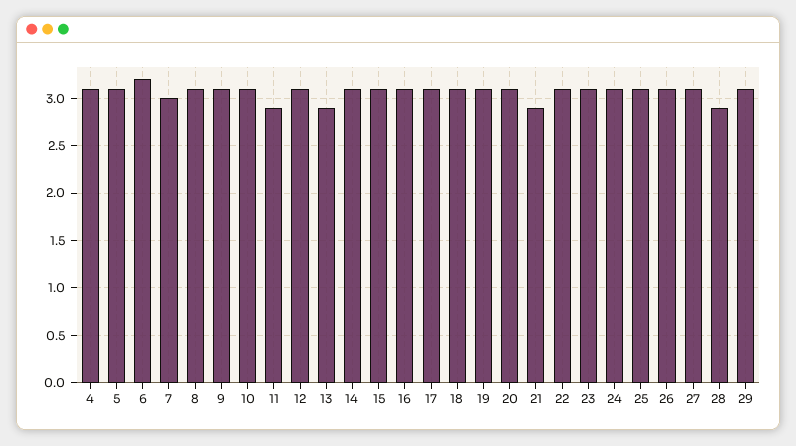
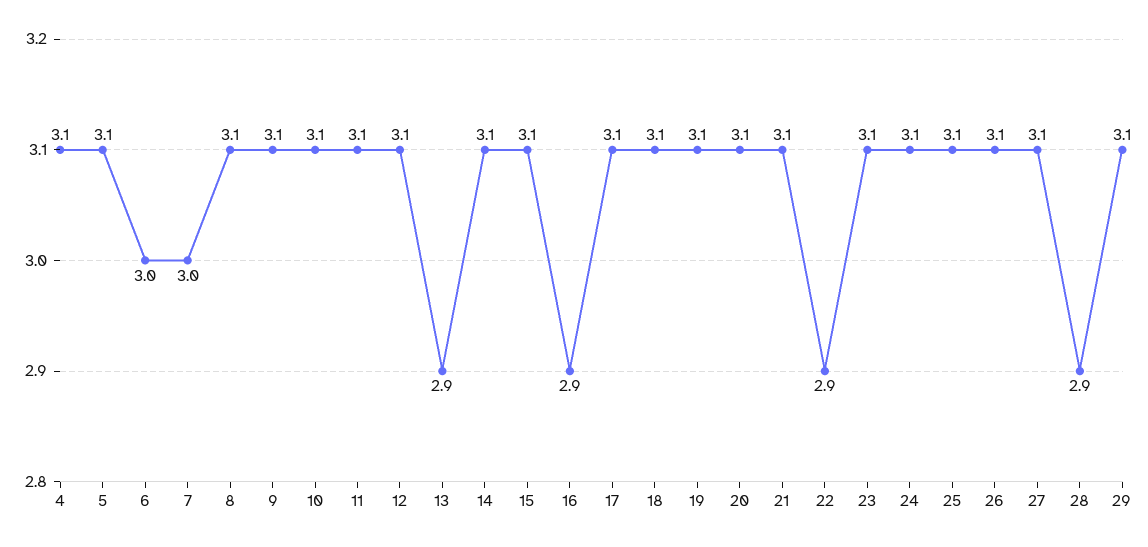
  {
    "4": 3.1,
    "5": 3.1,
-   "6": 3.2,
+   "6": 3,
    "7": 3,
    "8": 3.1,
    "9": 3.1,
    "10": 3.1,
-   "11": 2.9,
+   "11": 3.1,
    "12": 3.1,
    "13": 2.9,
    "14": 3.1,
    "15": 3.1,
-   "16": 3.1,
+   "16": 2.9,
    "17": 3.1,
    "18": 3.1,
    "19": 3.1,
    "20": 3.1,
-   "21": 2.9,
+   "21": 3.1,
-   "22": 3.1,
+   "22": 2.9,
    "23": 3.1,
    "24": 3.1,
    "25": 3.1,
    "26": 3.1,
    "27": 3.1,
    "28": 2.9,
    "29": 3.1
  }

